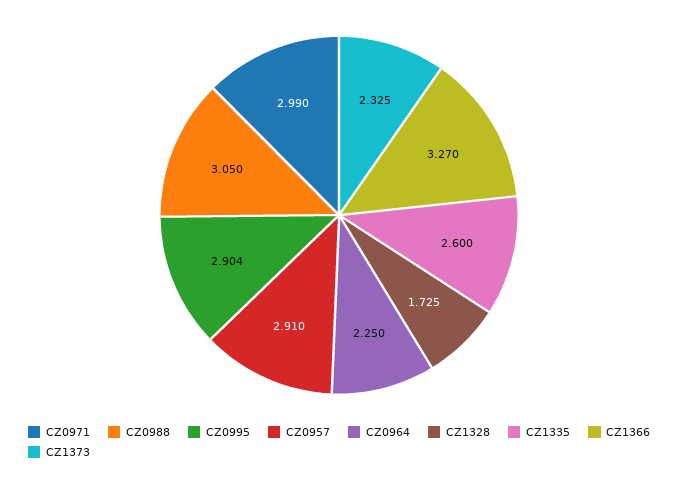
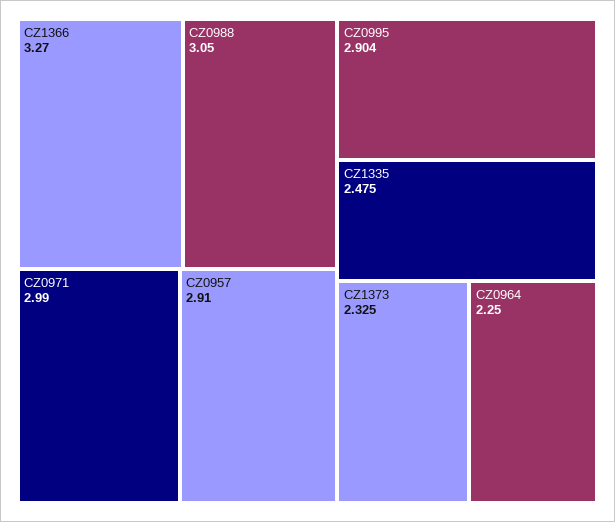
  {
    "CZ0971": 2.99,
    "CZ0988": 3.05,
    "CZ0995": 2.904,
    "CZ0957": 2.91,
    "CZ0964": 2.25,
-   "CZ1328": 1.725,
-   "CZ1335": 2.6,
+   "CZ1335": 2.475,
    "CZ1366": 3.27,
    "CZ1373": 2.325
  }

